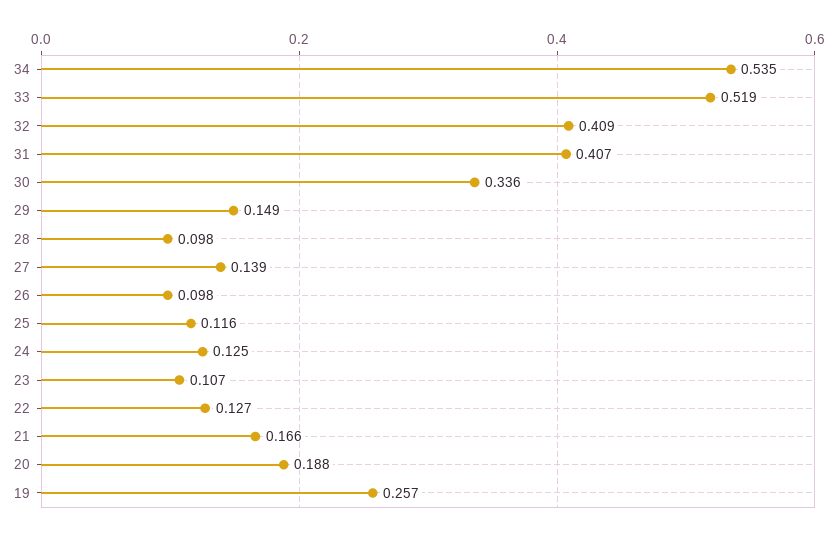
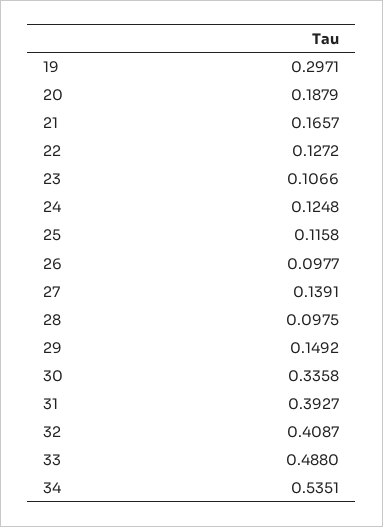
  {
    "34": 0.5351,
-   "33": 0.519,
+   "33": 0.488,
    "32": 0.4087,
-   "31": 0.407,
+   "31": 0.3927,
    "30": 0.3358,
    "29": 0.1492,
    "28": 0.0975,
    "27": 0.1391,
    "26": 0.0977,
    "25": 0.1158,
    "24": 0.1248,
    "23": 0.1066,
    "22": 0.1272,
    "21": 0.1657,
    "20": 0.1879,
-   "19": 0.257
+   "19": 0.2971
  }

